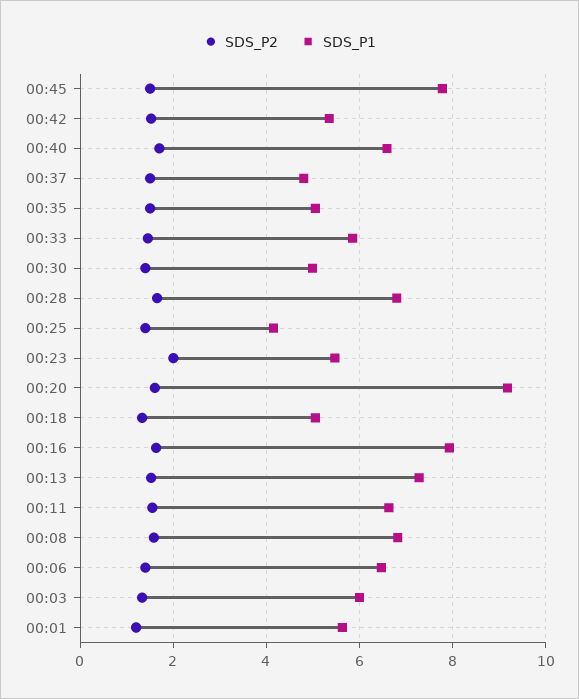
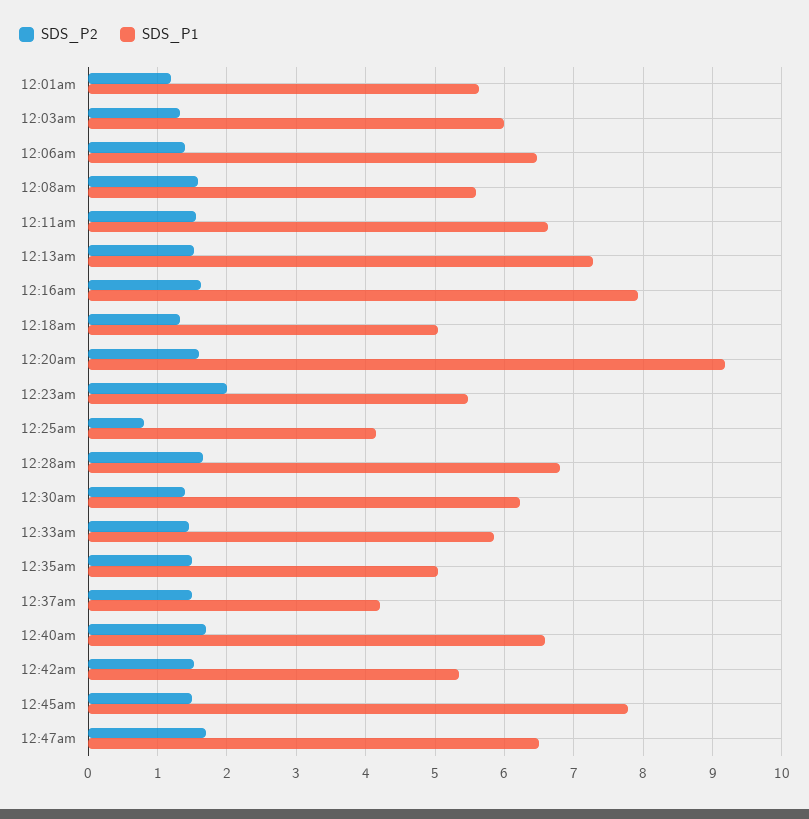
  {
    "SDS_P2": {
      "00:45": 1.5,
      "00:42": 1.5,
      "00:40": 1.7,
      "00:37": 1.5,
      "00:35": 1.5,
      "00:33": 1.5,
      "00:30": 1.4,
      "00:28": 1.7,
-     "00:25": 1.4,
+     "00:25": 0.8,
      "00:23": 2,
      "00:20": 1.6,
      "00:18": 1.3,
      "00:16": 1.6,
      "00:13": 1.5,
      "00:11": 1.6,
      "00:08": 1.6,
      "00:06": 1.4,
      "00:03": 1.3,
-     "00:01": 1.2
+     "00:01": 1.2,
+     "12:47am": 1.7
    },
    "SDS_P1": {
      "00:45": 7.8,
      "00:42": 5.4,
      "00:40": 6.6,
-     "00:37": 4.8,
+     "00:37": 4.2,
      "00:35": 5.1,
      "00:33": 5.9,
-     "00:30": 5,
+     "00:30": 6.2,
      "00:28": 6.8,
      "00:25": 4.2,
      "00:23": 5.5,
      "00:20": 9.2,
      "00:18": 5.1,
      "00:16": 7.9,
      "00:13": 7.3,
      "00:11": 6.6,
-     "00:08": 6.8,
+     "00:08": 5.6,
      "00:06": 6.5,
      "00:03": 6,
-     "00:01": 5.6
+     "00:01": 5.6,
+     "12:47am": 6.5
    }
  }

